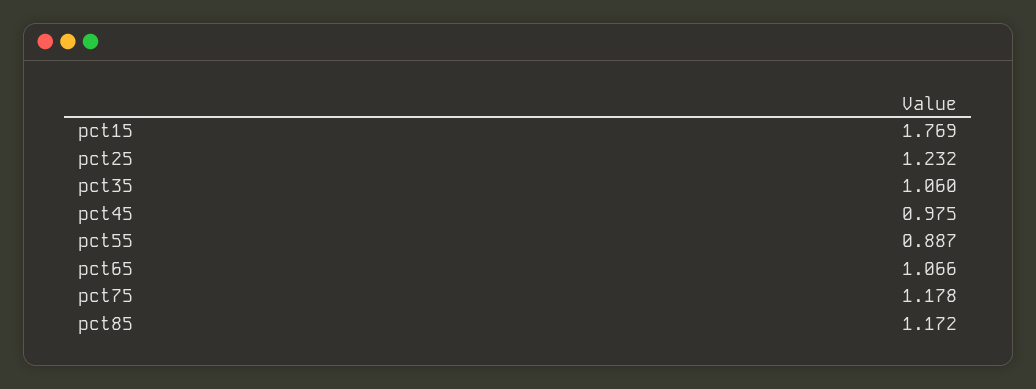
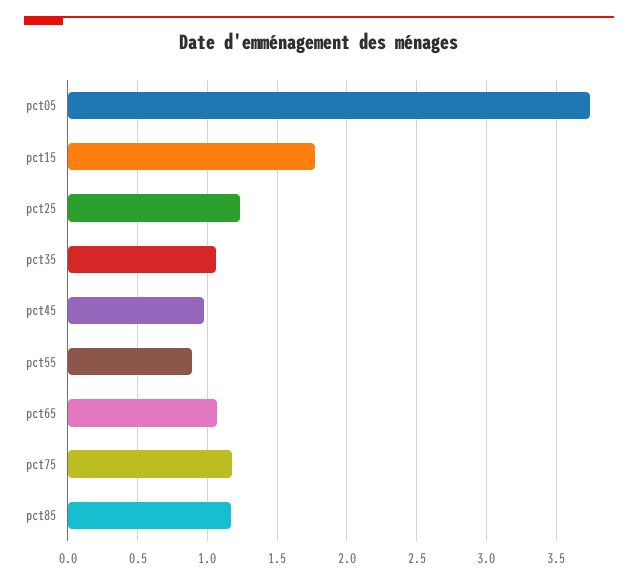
  {
    "pct15": 1.769,
    "pct25": 1.232,
    "pct35": 1.06,
    "pct45": 0.975,
    "pct55": 0.887,
    "pct65": 1.066,
    "pct75": 1.178,
-   "pct85": 1.172
+   "pct85": 1.172,
+   "pct05": 3.75
  }

